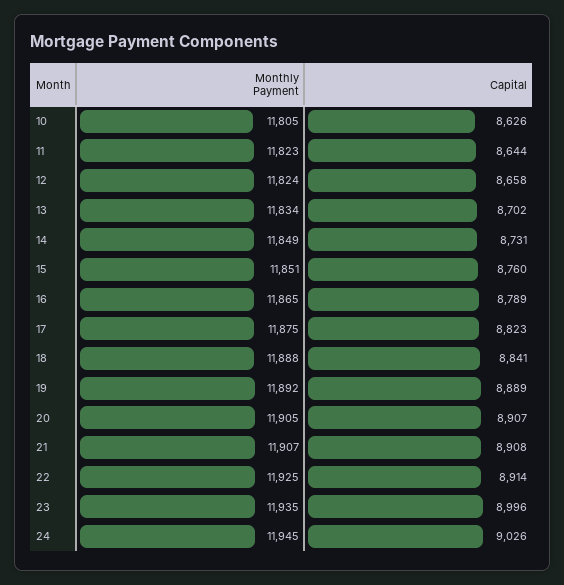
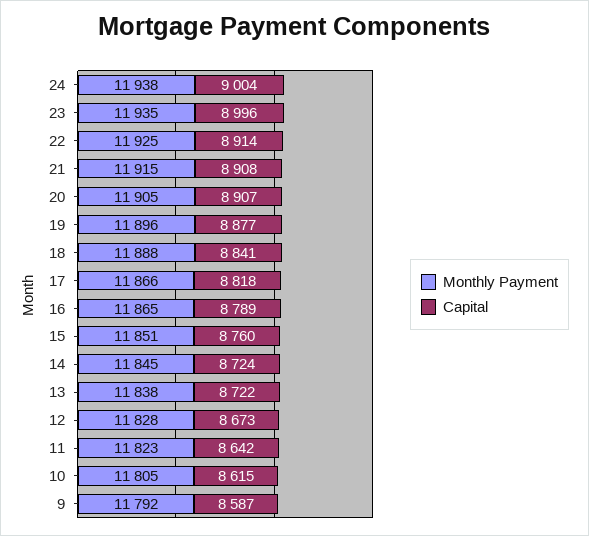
  {
    "Monthly Payment": {
      "10": 11805,
      "11": 11823,
-     "12": 11824,
+     "12": 11828,
-     "13": 11834,
+     "13": 11838,
-     "14": 11849,
+     "14": 11845,
      "15": 11851,
      "16": 11865,
-     "17": 11875,
+     "17": 11866,
      "18": 11888,
-     "19": 11892,
+     "19": 11896,
      "20": 11905,
-     "21": 11907,
+     "21": 11915,
      "22": 11925,
      "23": 11935,
-     "24": 11945
+     "24": 11938,
+     "9": 11792
    },
    "Capital": {
-     "10": 8626,
+     "10": 8615,
-     "11": 8644,
+     "11": 8642,
-     "12": 8658,
+     "12": 8673,
-     "13": 8702,
+     "13": 8722,
-     "14": 8731,
+     "14": 8724,
      "15": 8760,
      "16": 8789,
-     "17": 8823,
+     "17": 8818,
      "18": 8841,
-     "19": 8889,
+     "19": 8877,
      "20": 8907,
      "21": 8908,
      "22": 8914,
      "23": 8996,
-     "24": 9026
+     "24": 9004,
+     "9": 8587
    }
  }

